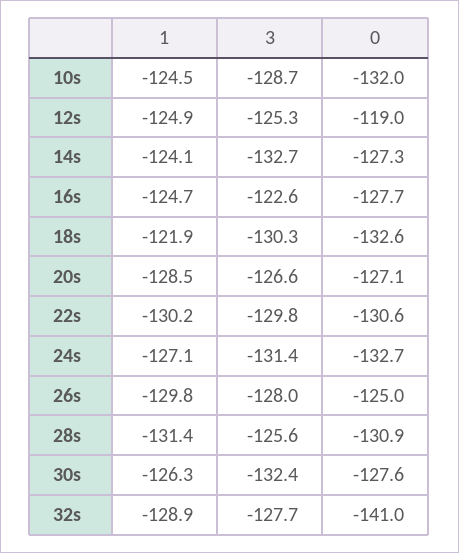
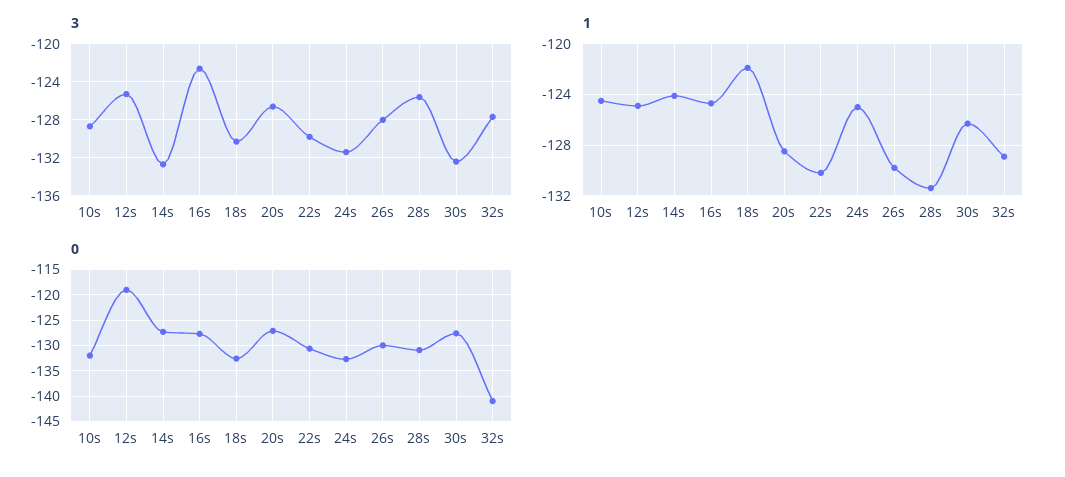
  {
    "1": {
      "10s": -124.5,
      "12s": -124.9,
      "14s": -124.1,
      "16s": -124.7,
      "18s": -121.9,
      "20s": -128.5,
      "22s": -130.2,
-     "24s": -127.1,
+     "24s": -125,
      "26s": -129.8,
      "28s": -131.4,
      "30s": -126.3,
      "32s": -128.9
    },
    "3": {
      "10s": -128.7,
      "12s": -125.3,
      "14s": -132.7,
      "16s": -122.6,
      "18s": -130.3,
      "20s": -126.6,
      "22s": -129.8,
      "24s": -131.4,
      "26s": -128,
      "28s": -125.6,
      "30s": -132.4,
      "32s": -127.7
    },
    "0": {
      "10s": -132,
      "12s": -119,
      "14s": -127.3,
      "16s": -127.7,
      "18s": -132.6,
      "20s": -127.1,
      "22s": -130.6,
      "24s": -132.7,
-     "26s": -125,
+     "26s": -130,
      "28s": -130.9,
      "30s": -127.6,
      "32s": -141
    }
  }

